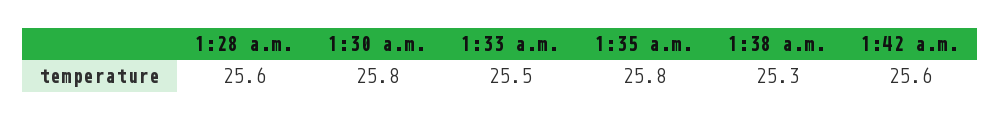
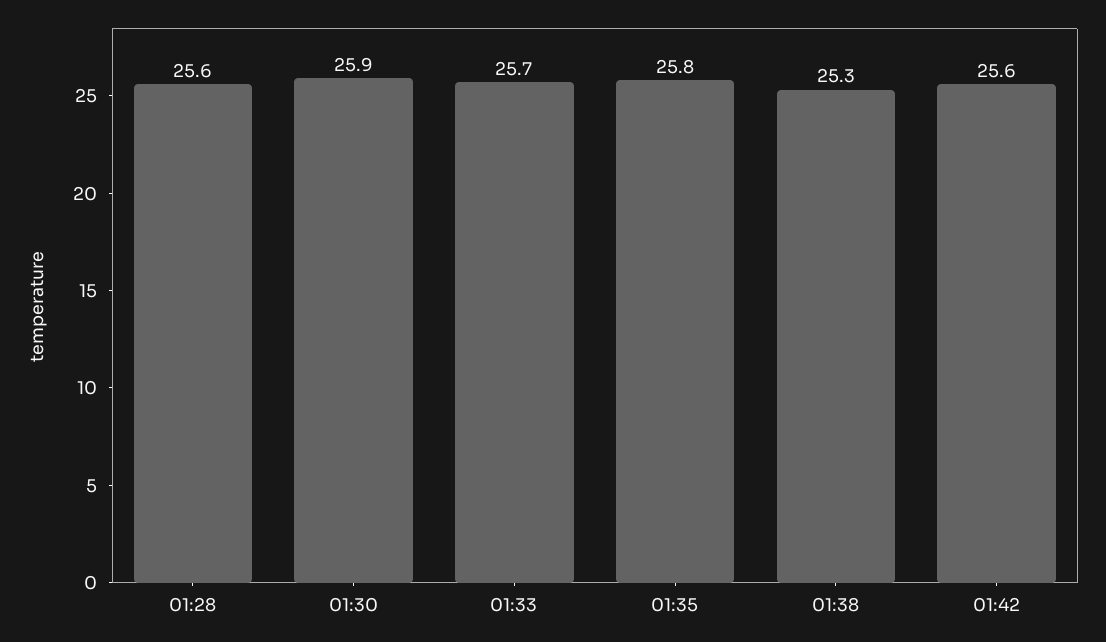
  {
    "1:28 a.m.": 25.6,
-   "1:30 a.m.": 25.8,
+   "1:30 a.m.": 25.9,
-   "1:33 a.m.": 25.5,
+   "1:33 a.m.": 25.7,
    "1:35 a.m.": 25.8,
    "1:38 a.m.": 25.3,
    "1:42 a.m.": 25.6
  }

